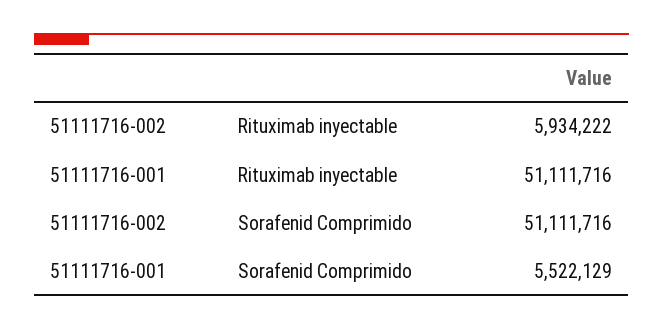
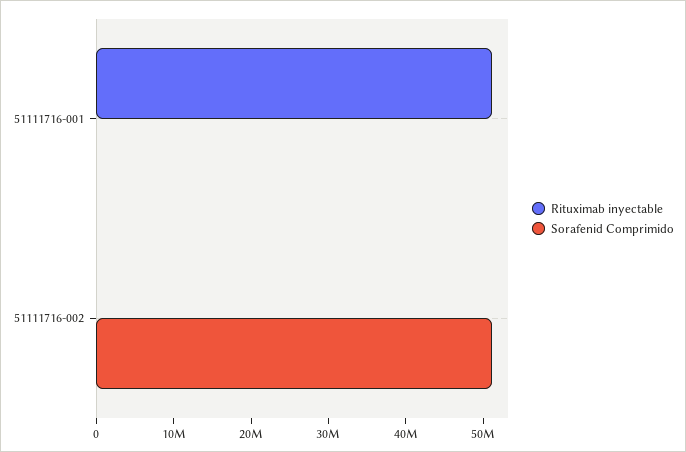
  {
    "Rituximab inyectable": {
-     "51111716-002": 5934222,
+     "51111716-002": 0,
      "51111716-001": 51111716
    },
    "Sorafenid Comprimido": {
      "51111716-002": 51111716,
-     "51111716-001": 5522129
+     "51111716-001": 0
    }
  }

